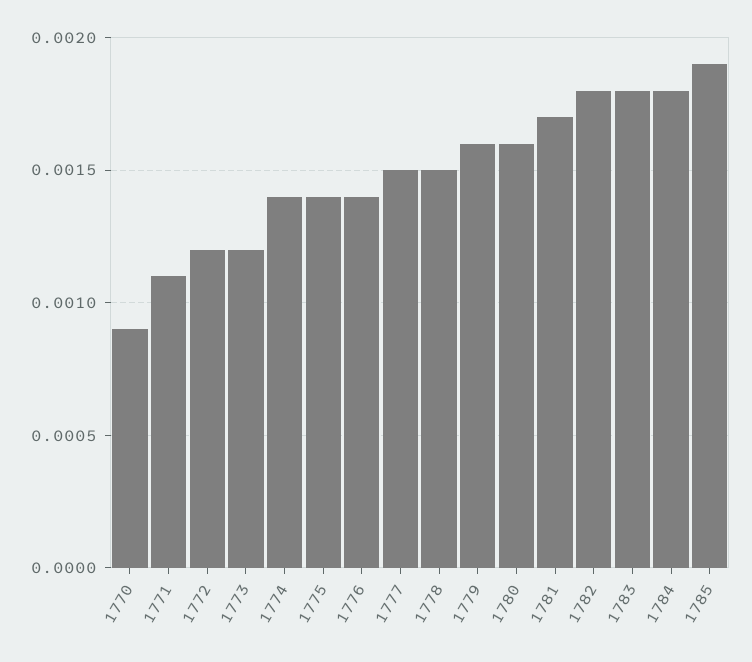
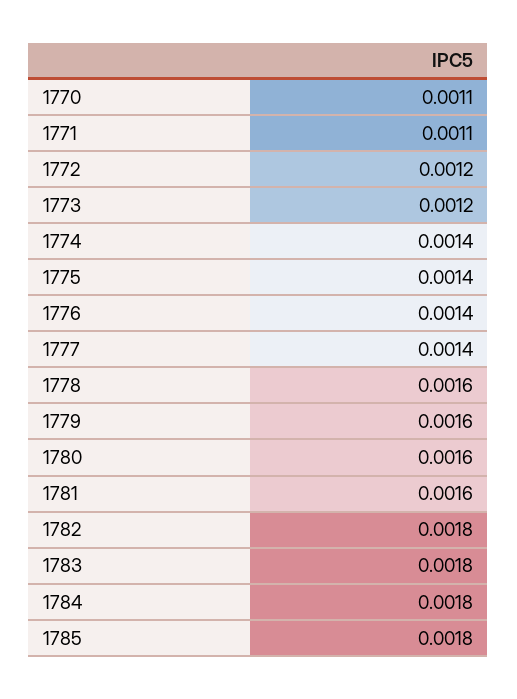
  {
-   "1770": 0.0009,
+   "1770": 0.0011,
    "1771": 0.0011,
    "1772": 0.0012,
    "1773": 0.0012,
    "1774": 0.0014,
    "1775": 0.0014,
    "1776": 0.0014,
-   "1777": 0.0015,
+   "1777": 0.0014,
-   "1778": 0.0015,
+   "1778": 0.0016,
    "1779": 0.0016,
    "1780": 0.0016,
-   "1781": 0.0017,
+   "1781": 0.0016,
    "1782": 0.0018,
    "1783": 0.0018,
    "1784": 0.0018,
-   "1785": 0.0019
+   "1785": 0.0018
  }

